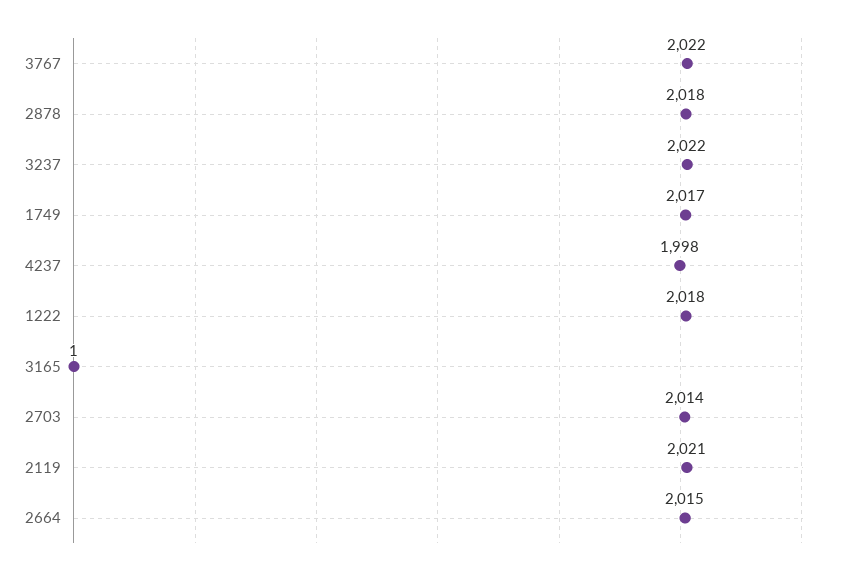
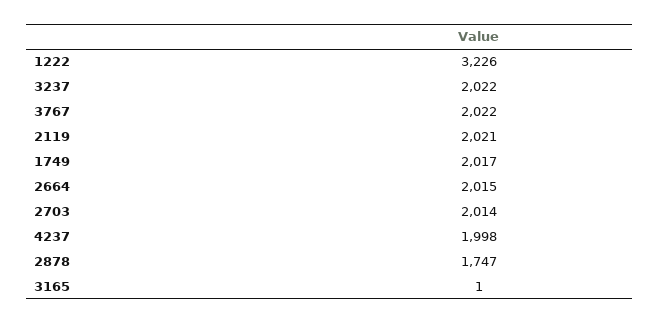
  {
    "3767": 2022,
-   "2878": 2018,
+   "2878": 1747,
    "3237": 2022,
    "1749": 2017,
    "4237": 1998,
-   "1222": 2018,
+   "1222": 3226,
    "3165": 1,
    "2703": 2014,
    "2119": 2021,
    "2664": 2015
  }

